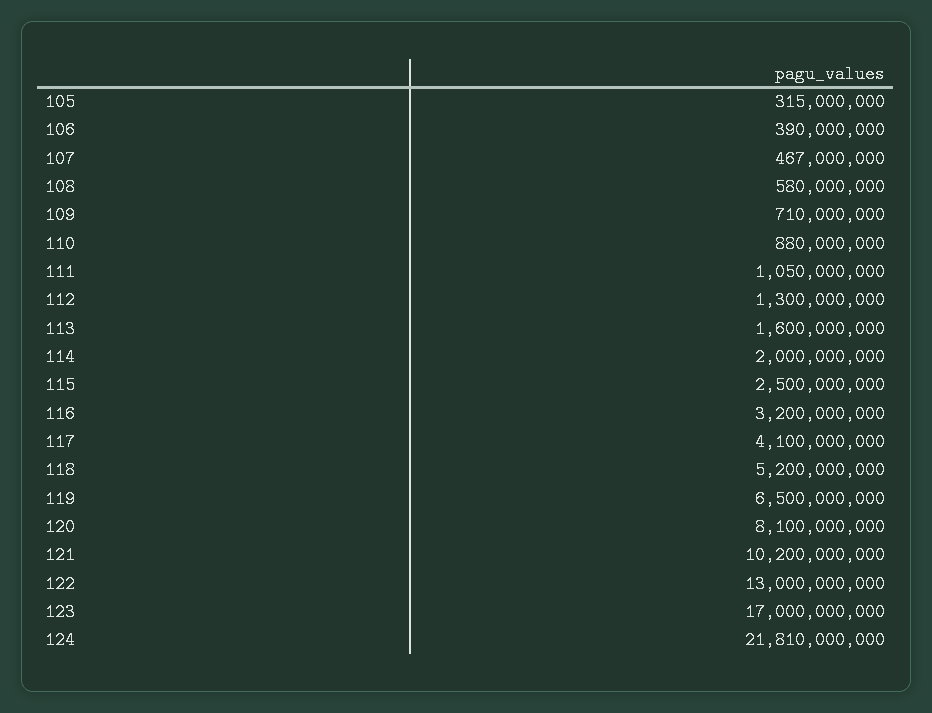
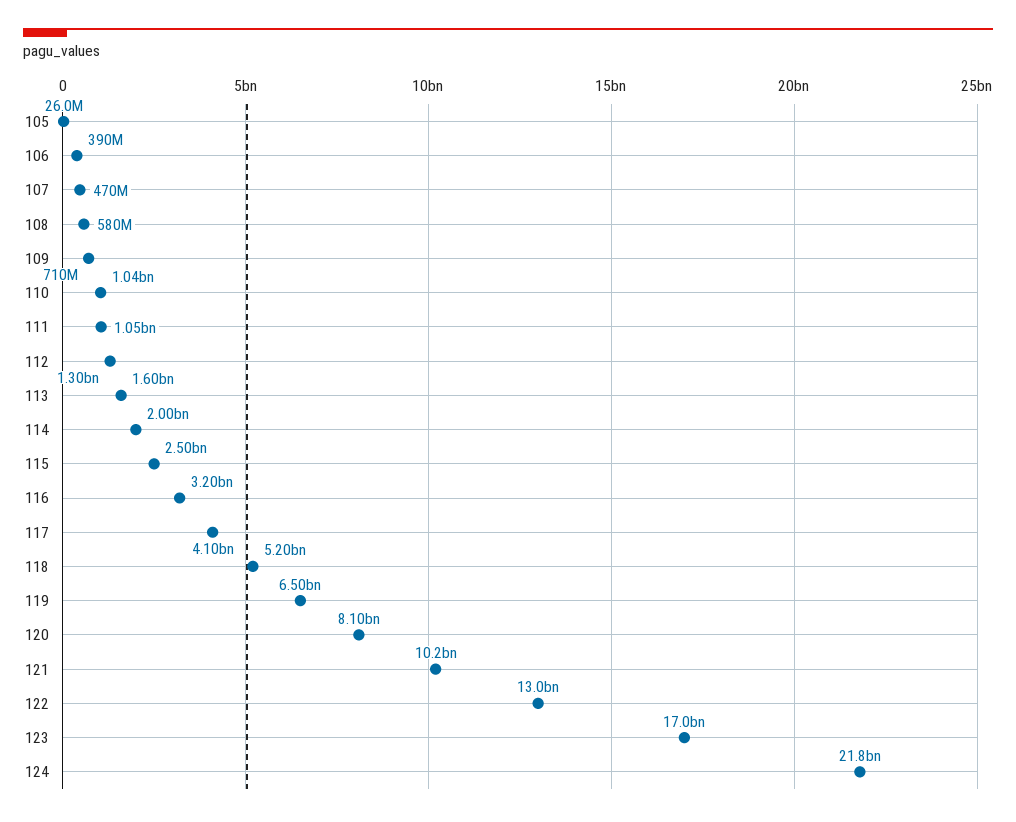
  {
-   "105": 315000000,
+   "105": 26000000,
    "106": 390000000,
-   "107": 467000000,
+   "107": 470000000,
    "108": 580000000,
    "109": 710000000,
-   "110": 880000000,
+   "110": 1040000000,
    "111": 1050000000,
    "112": 1300000000,
    "113": 1600000000,
    "114": 2000000000,
    "115": 2500000000,
    "116": 3200000000,
    "117": 4100000000,
    "118": 5200000000,
    "119": 6500000000,
    "120": 8100000000,
    "121": 10200000000,
    "122": 13000000000,
    "123": 17000000000,
    "124": 21810000000
  }

